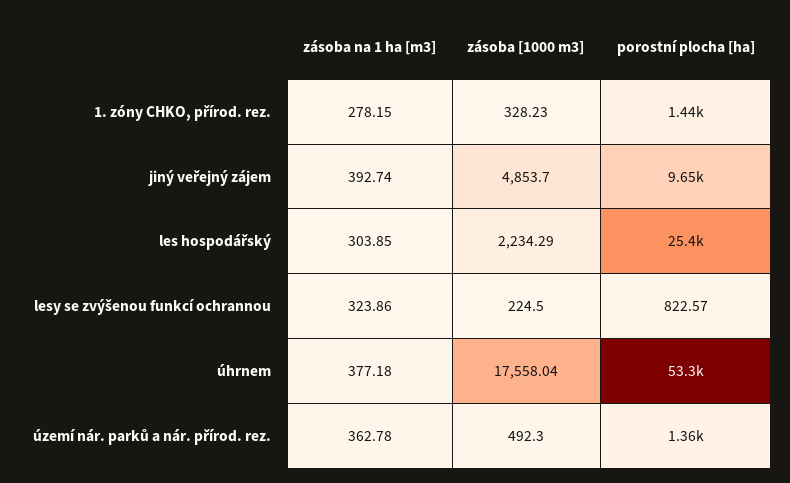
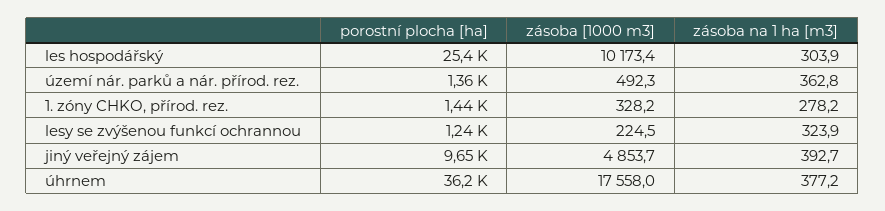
  {
    "zásoba na 1 ha [m3]": {
      "1. zóny CHKO, přírod. rez.": 278.15,
      "jiný veřejný zájem": 392.74,
      "les hospodářský": 303.85,
      "lesy se zvýšenou funkcí ochrannou": 323.86,
      "úhrnem": 377.18,
      "území nár. parků a nár. přírod. rez.": 362.78
    },
    "zásoba [1000 m3]": {
      "1. zóny CHKO, přírod. rez.": 328.23,
      "jiný veřejný zájem": 4853.7,
-     "les hospodářský": 2234.29,
+     "les hospodářský": 10173.4,
      "lesy se zvýšenou funkcí ochrannou": 224.5,
      "úhrnem": 17558.04,
      "území nár. parků a nár. přírod. rez.": 492.3
    },
    "porostní plocha [ha]": {
      "1. zóny CHKO, přírod. rez.": 1440,
      "jiný veřejný zájem": 9650,
      "les hospodářský": 25400,
-     "lesy se zvýšenou funkcí ochrannou": 822.57,
+     "lesy se zvýšenou funkcí ochrannou": 1240,
-     "úhrnem": 53300,
+     "úhrnem": 36200,
      "území nár. parků a nár. přírod. rez.": 1360
    }
  }

